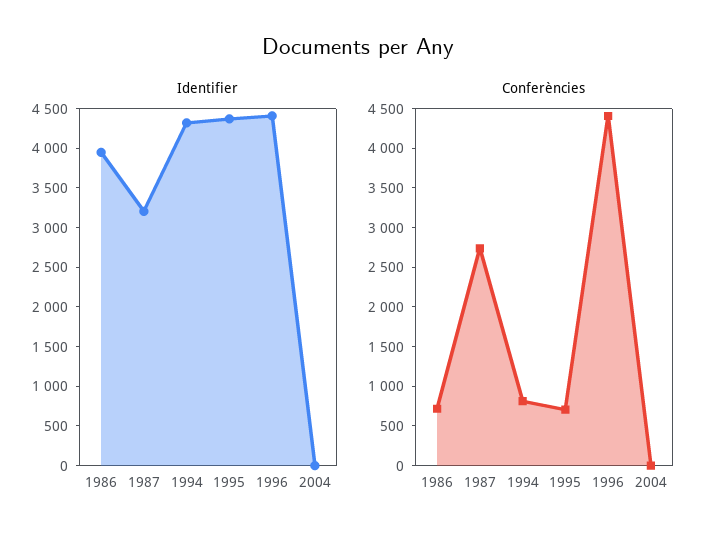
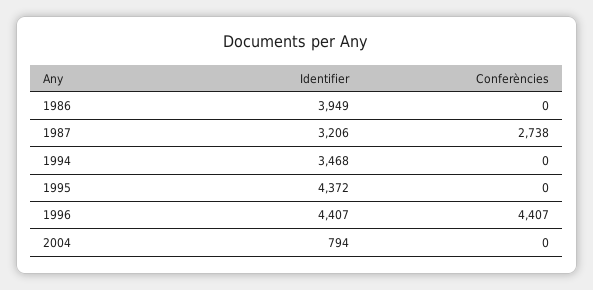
  {
    "Identifier": {
      "1986": 3949,
      "1987": 3206,
-     "1994": 4250,
+     "1994": 3468,
      "1995": 4372,
      "1996": 4407,
-     "2004": 0
+     "2004": 794
    },
    "Conferències": {
-     "1986": 750,
+     "1986": 0,
      "1987": 2738,
-     "1994": 750,
+     "1994": 0,
-     "1995": 750,
+     "1995": 0,
      "1996": 4407,
      "2004": 0
    }
  }

